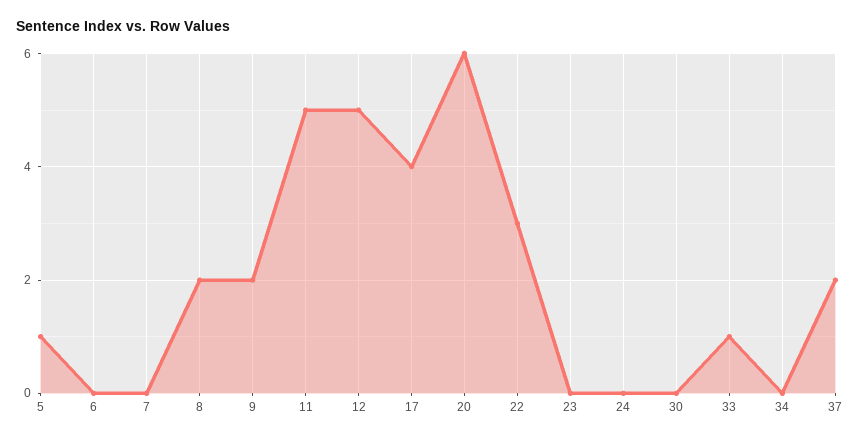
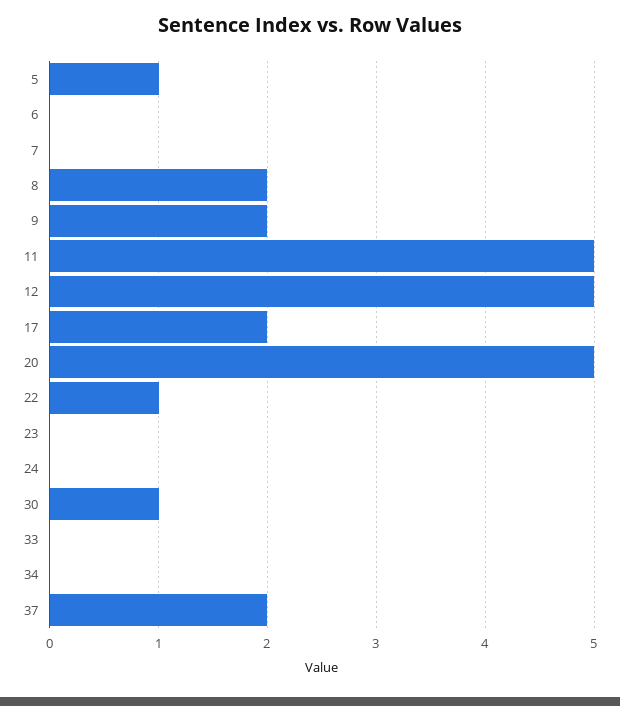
  {
    "5": 1,
    "6": 0,
    "7": 0,
    "8": 2,
    "9": 2,
    "11": 5,
    "12": 5,
-   "17": 4,
+   "17": 2,
-   "20": 6,
+   "20": 5,
-   "22": 3,
+   "22": 1,
    "23": 0,
    "24": 0,
-   "30": 0,
+   "30": 1,
-   "33": 1,
+   "33": 0,
    "34": 0,
    "37": 2
  }

